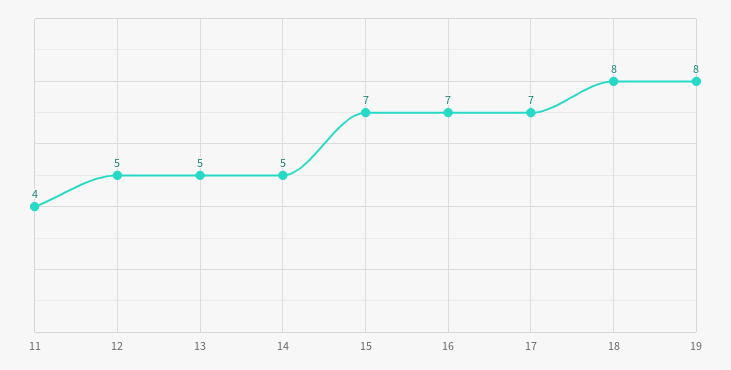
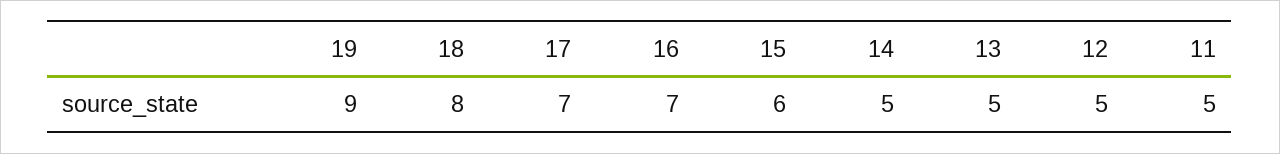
  {
-   "11": 4,
+   "11": 5,
    "12": 5,
    "13": 5,
    "14": 5,
-   "15": 7,
+   "15": 6,
    "16": 7,
    "17": 7,
    "18": 8,
-   "19": 8
+   "19": 9
  }

